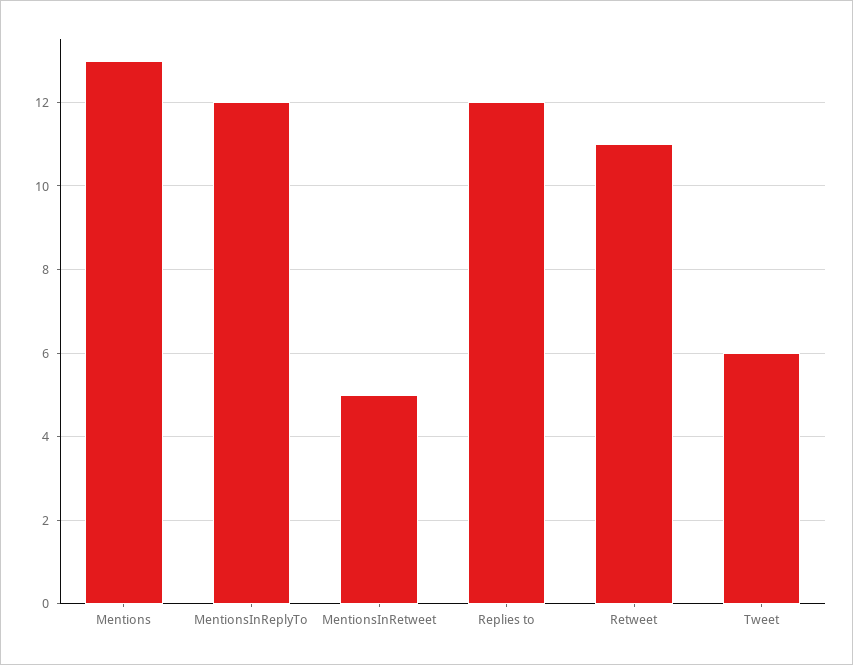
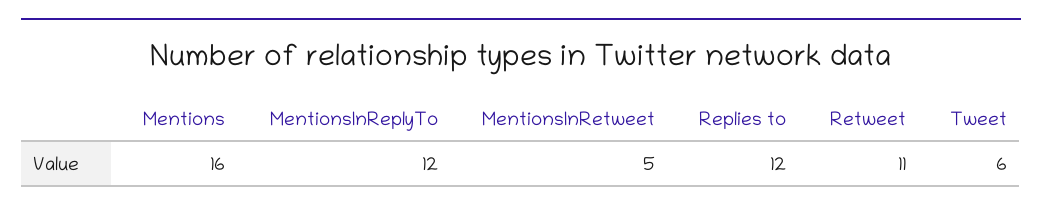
  {
-   "Mentions": 13,
+   "Mentions": 16,
    "MentionsInReplyTo": 12,
    "MentionsInRetweet": 5,
    "Replies to": 12,
    "Retweet": 11,
    "Tweet": 6
  }

